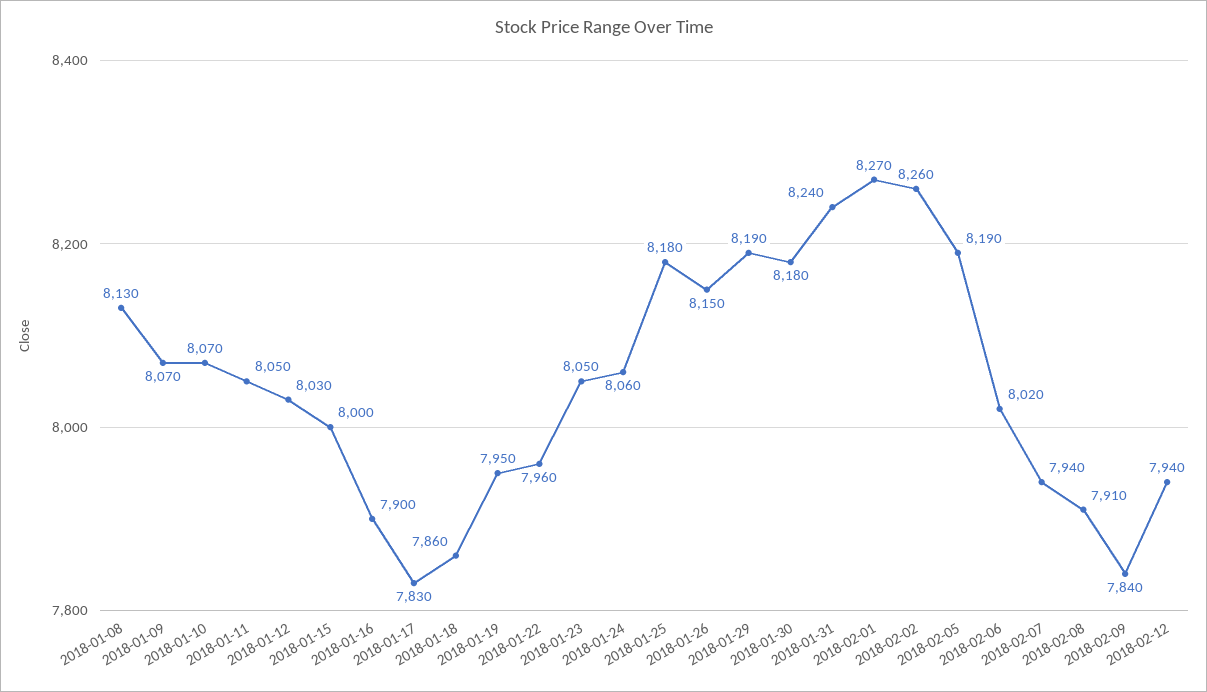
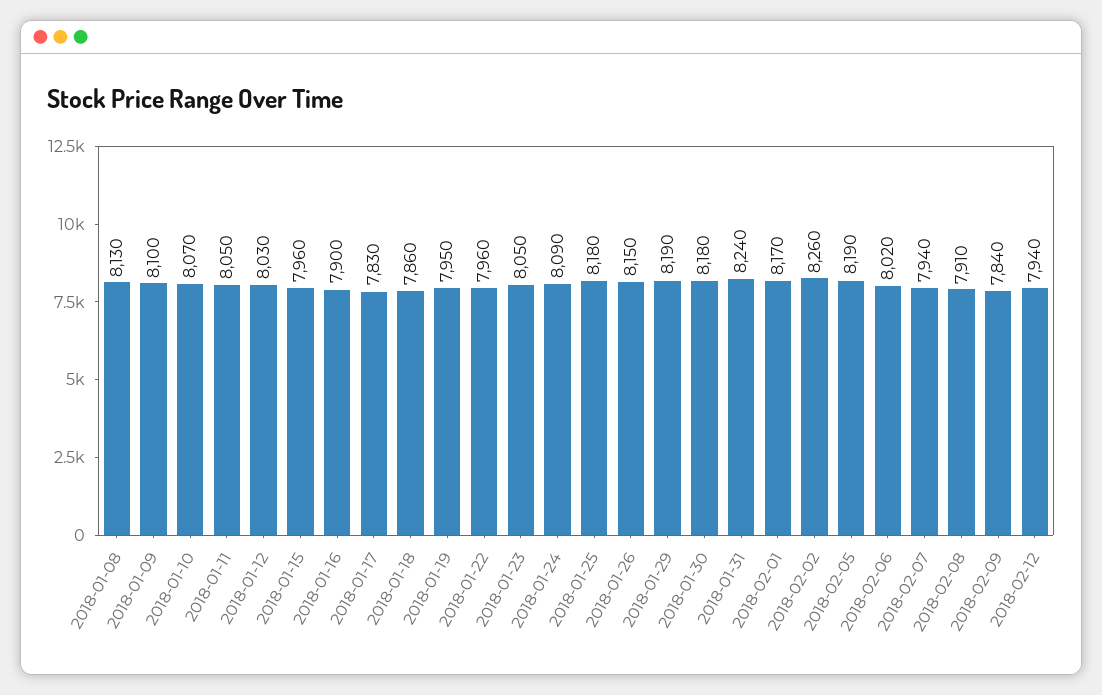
  {
    "2018-01-08": 8130,
-   "2018-01-09": 8070,
+   "2018-01-09": 8100,
    "2018-01-10": 8070,
    "2018-01-11": 8050,
    "2018-01-12": 8030,
-   "2018-01-15": 8000,
+   "2018-01-15": 7960,
    "2018-01-16": 7900,
    "2018-01-17": 7830,
    "2018-01-18": 7860,
    "2018-01-19": 7950,
    "2018-01-22": 7960,
    "2018-01-23": 8050,
-   "2018-01-24": 8060,
+   "2018-01-24": 8090,
    "2018-01-25": 8180,
    "2018-01-26": 8150,
    "2018-01-29": 8190,
    "2018-01-30": 8180,
    "2018-01-31": 8240,
-   "2018-02-01": 8270,
+   "2018-02-01": 8170,
    "2018-02-02": 8260,
    "2018-02-05": 8190,
    "2018-02-06": 8020,
    "2018-02-07": 7940,
    "2018-02-08": 7910,
    "2018-02-09": 7840,
    "2018-02-12": 7940
  }

